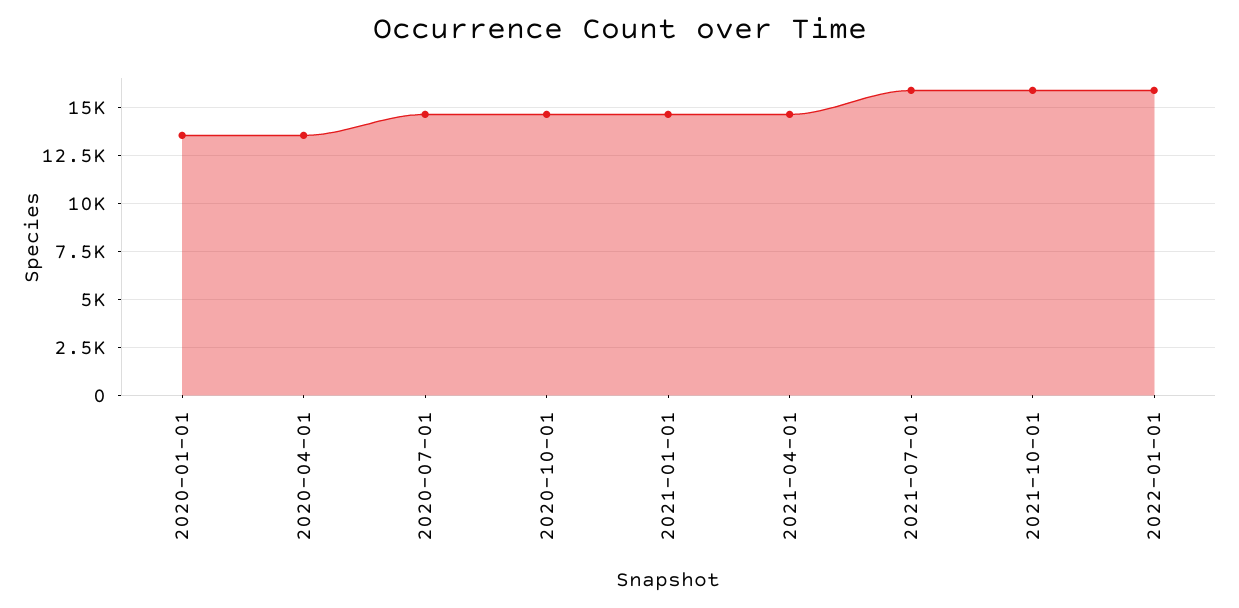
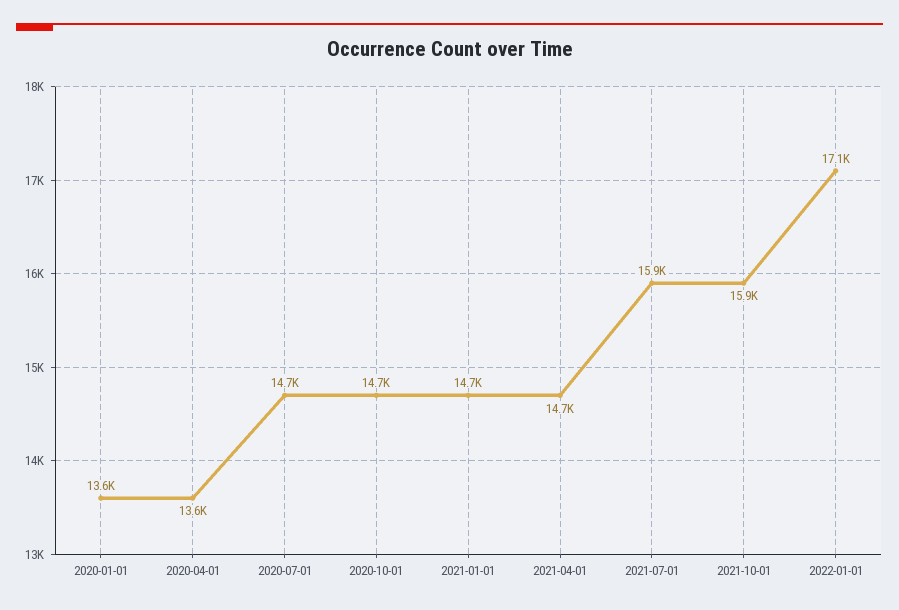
  {
    "2020-01-01": 13600,
    "2020-04-01": 13600,
    "2020-07-01": 14700,
    "2020-10-01": 14700,
    "2021-01-01": 14700,
    "2021-04-01": 14700,
    "2021-07-01": 15900,
    "2021-10-01": 15900,
-   "2022-01-01": 16000
+   "2022-01-01": 17100
  }

